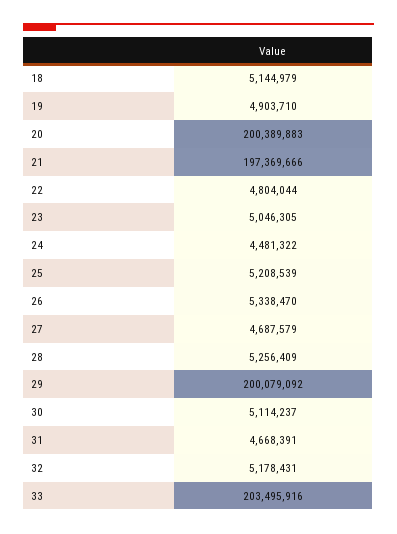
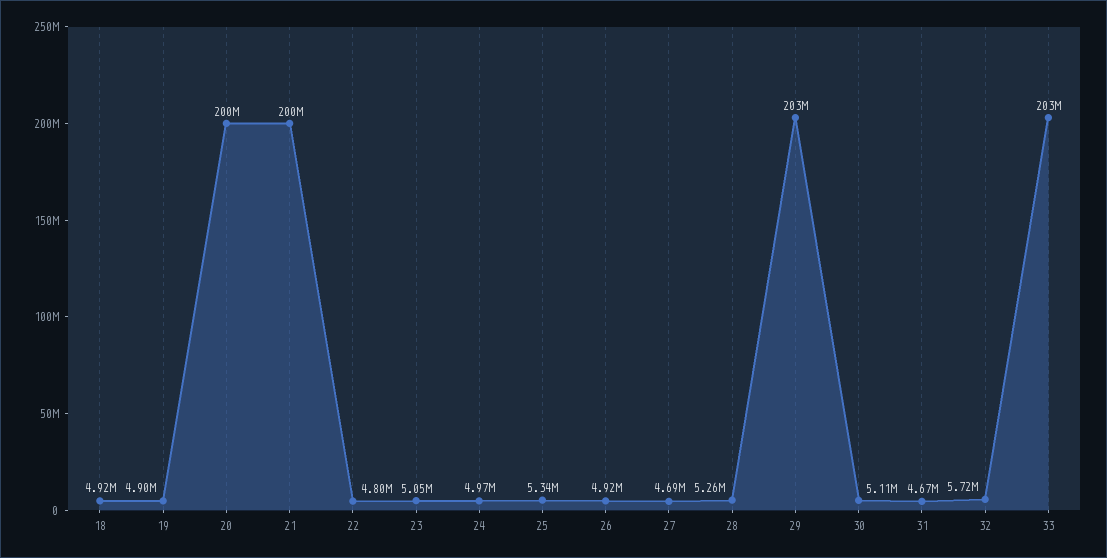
  {
-   "18": 5144979,
+   "18": 4920000,
    "19": 4903710,
    "20": 200389883,
-   "21": 197369666,
+   "21": 200000000,
    "22": 4804044,
    "23": 5046305,
-   "24": 4481322,
+   "24": 4970000,
-   "25": 5208539,
+   "25": 5340000,
-   "26": 5338470,
+   "26": 4920000,
    "27": 4687579,
    "28": 5256409,
-   "29": 200079092,
+   "29": 203000000,
    "30": 5114237,
    "31": 4668391,
-   "32": 5178431,
+   "32": 5720000,
    "33": 203495916
  }

